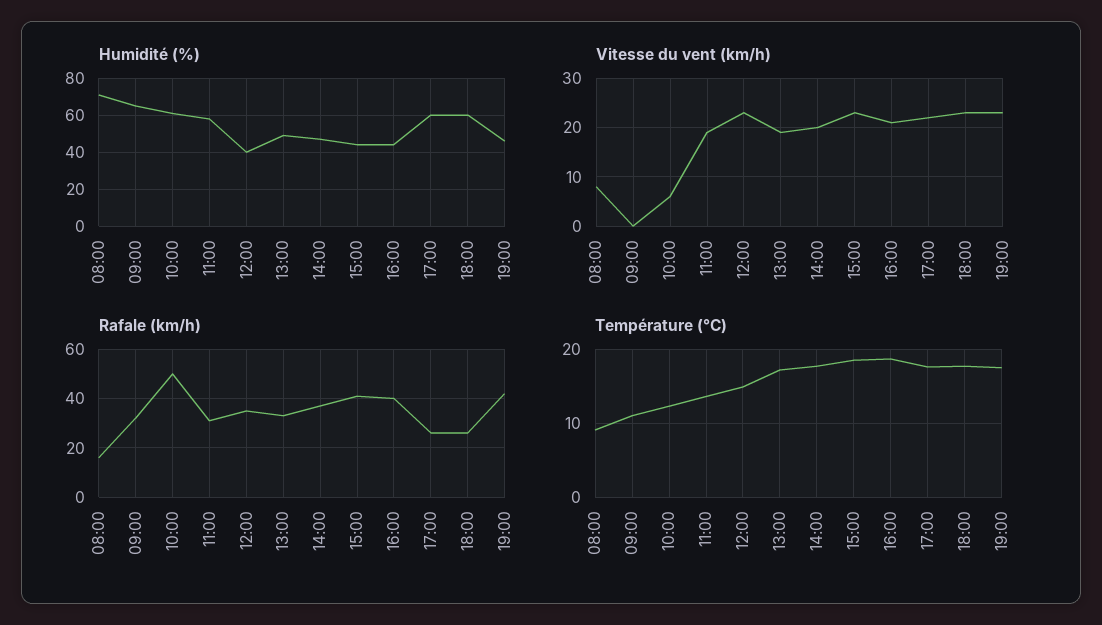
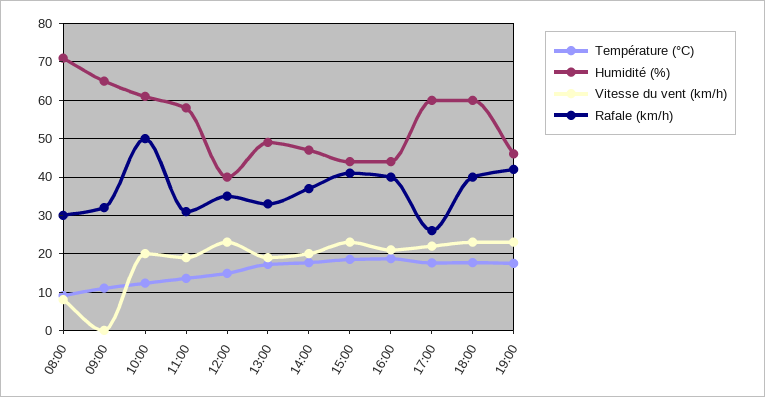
  {
    "Humidité (%)": {
      "08:00": 72,
      "09:00": 66,
      "10:00": 62,
      "11:00": 58,
      "12:00": 40,
      "13:00": 50,
      "14:00": 48,
      "15:00": 44,
      "16:00": 44,
      "17:00": 60,
      "18:00": 60,
      "19:00": 46
    },
    "Vitesse du vent (km/h)": {
      "08:00": 8,
      "09:00": 0,
-     "10:00": 5,
+     "10:00": 20,
      "11:00": 20,
      "12:00": 24,
      "13:00": 20,
      "14:00": 20,
      "15:00": 24,
      "16:00": 22,
      "17:00": 22,
      "18:00": 24,
      "19:00": 24
    },
    "Rafale (km/h)": {
-     "08:00": 15,
+     "08:00": 30,
      "09:00": 32,
      "10:00": 50,
      "11:00": 32,
      "12:00": 36,
      "13:00": 34,
      "14:00": 38,
      "15:00": 42,
      "16:00": 40,
      "17:00": 26,
-     "18:00": 25,
+     "18:00": 40,
      "19:00": 42
    },
    "Température (°C)": {
      "08:00": 9,
      "09:00": 11,
      "10:00": 12,
      "11:00": 14,
      "12:00": 15,
      "13:00": 17,
      "14:00": 18,
      "15:00": 19,
      "16:00": 19,
      "17:00": 18,
      "18:00": 18,
      "19:00": 18
    }
  }

